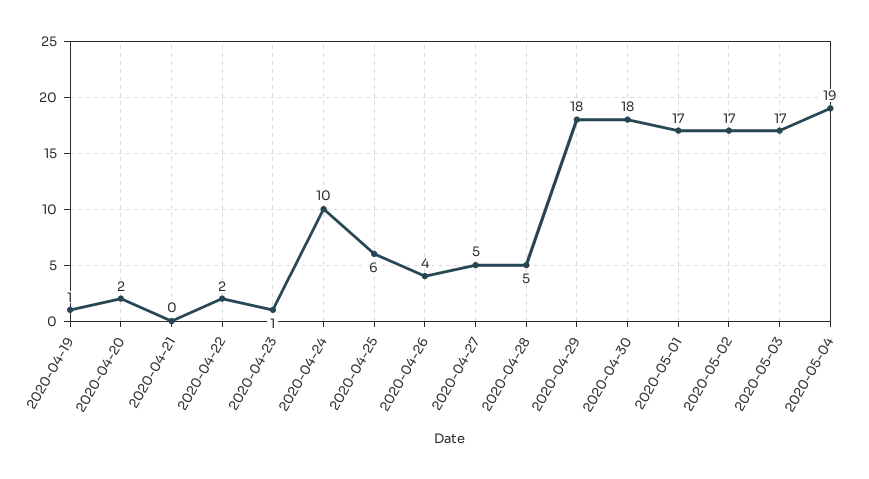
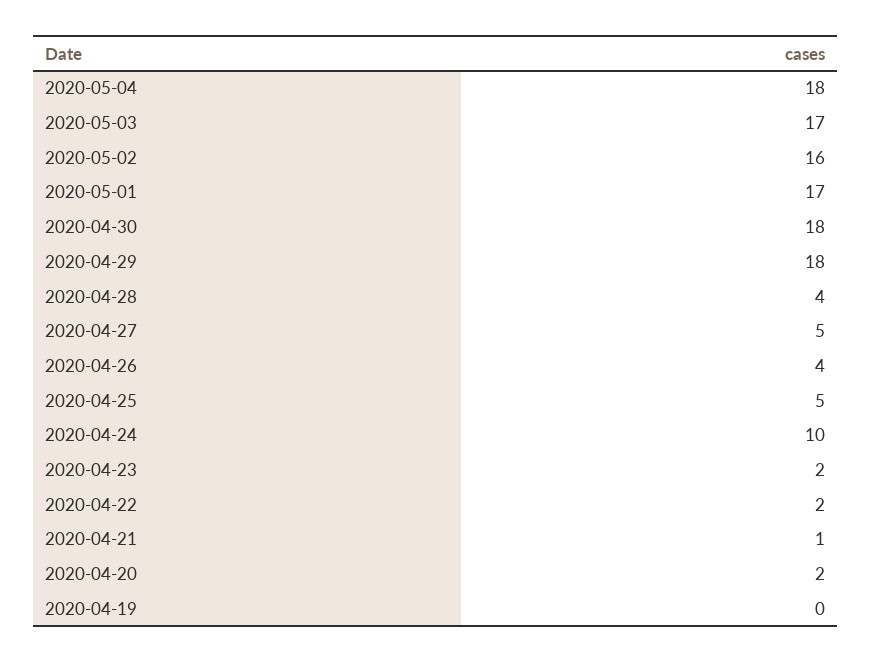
  {
-   "2020-04-19": 1,
+   "2020-04-19": 0,
    "2020-04-20": 2,
-   "2020-04-21": 0,
+   "2020-04-21": 1,
    "2020-04-22": 2,
-   "2020-04-23": 1,
+   "2020-04-23": 2,
    "2020-04-24": 10,
-   "2020-04-25": 6,
+   "2020-04-25": 5,
    "2020-04-26": 4,
    "2020-04-27": 5,
-   "2020-04-28": 5,
+   "2020-04-28": 4,
    "2020-04-29": 18,
    "2020-04-30": 18,
    "2020-05-01": 17,
-   "2020-05-02": 17,
+   "2020-05-02": 16,
    "2020-05-03": 17,
-   "2020-05-04": 19
+   "2020-05-04": 18
  }

